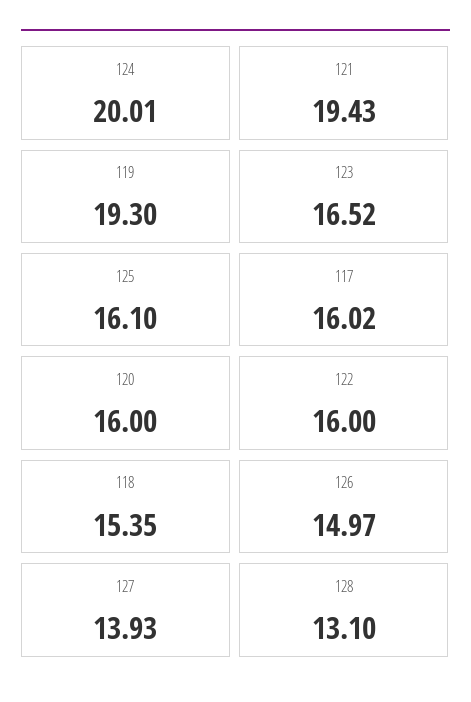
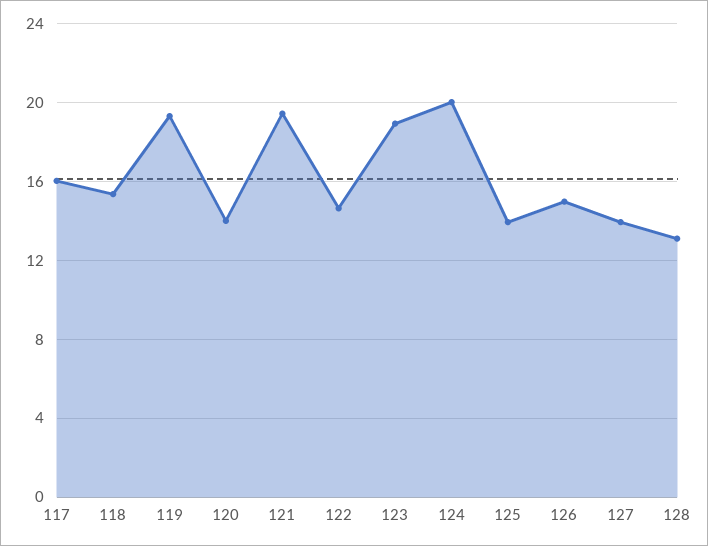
  {
    "124": 20.01,
    "121": 19.43,
    "119": 19.3,
-   "123": 16.52,
+   "123": 19,
-   "125": 16.1,
+   "125": 14,
    "117": 16.02,
-   "120": 16,
+   "120": 14,
-   "122": 16,
+   "122": 14.5,
    "118": 15.35,
    "126": 14.97,
    "127": 13.93,
    "128": 13.1
  }

